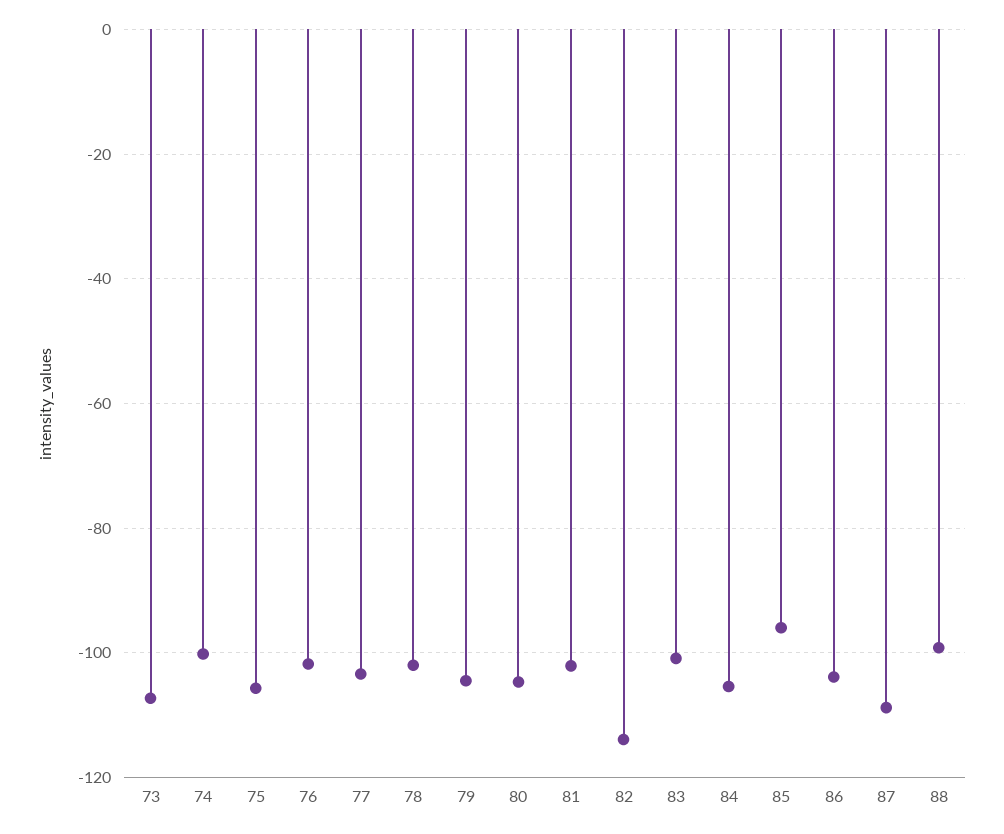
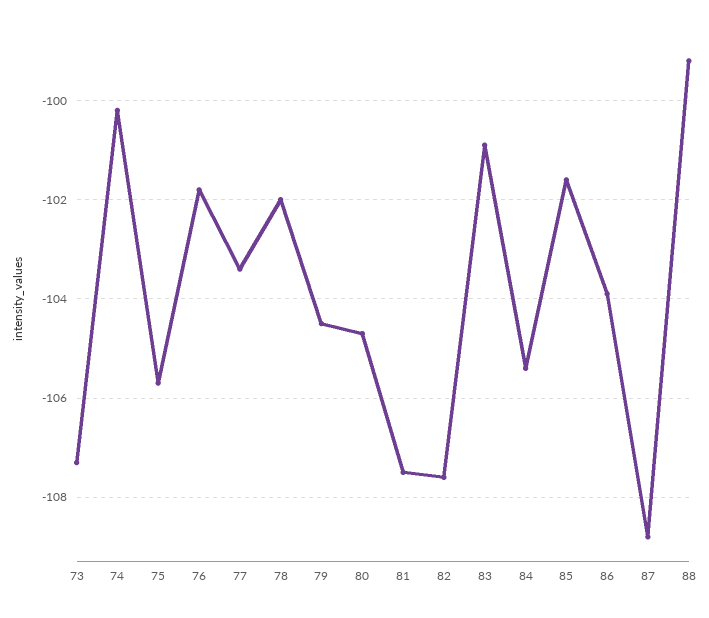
  {
    "73": -107.5,
    "74": -100,
    "75": -105.5,
    "76": -102,
    "77": -103.5,
    "78": -102,
    "79": -104.5,
    "80": -104.5,
-   "81": -102,
+   "81": -107.5,
-   "82": -114,
+   "82": -107.5,
    "83": -101,
    "84": -105.5,
-   "85": -96,
+   "85": -101.5,
    "86": -104,
    "87": -109,
    "88": -99
  }

